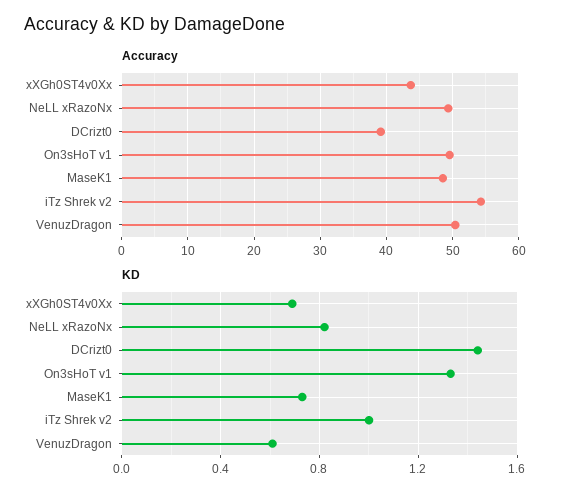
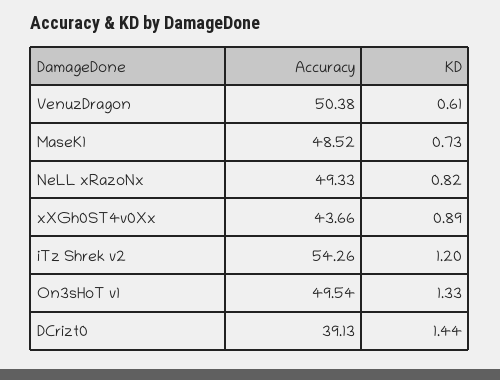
  {
    "Accuracy": {
      "xXGh0ST4v0Xx": 43.66,
      "NeLL xRazoNx": 49.33,
      "DCrizt0": 39.13,
      "On3sHoT v1": 49.54,
      "MaseK1": 48.52,
      "iTz Shrek v2": 54.26,
      "VenuzDragon": 50.38
    },
    "KD": {
-     "xXGh0ST4v0Xx": 0.7,
+     "xXGh0ST4v0Xx": 0.89,
      "NeLL xRazoNx": 0.82,
      "DCrizt0": 1.44,
      "On3sHoT v1": 1.33,
      "MaseK1": 0.73,
-     "iTz Shrek v2": 1,
+     "iTz Shrek v2": 1.2,
      "VenuzDragon": 0.61
    }
  }

